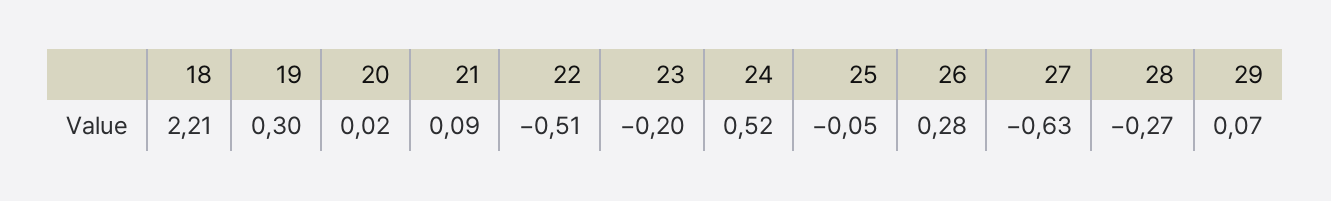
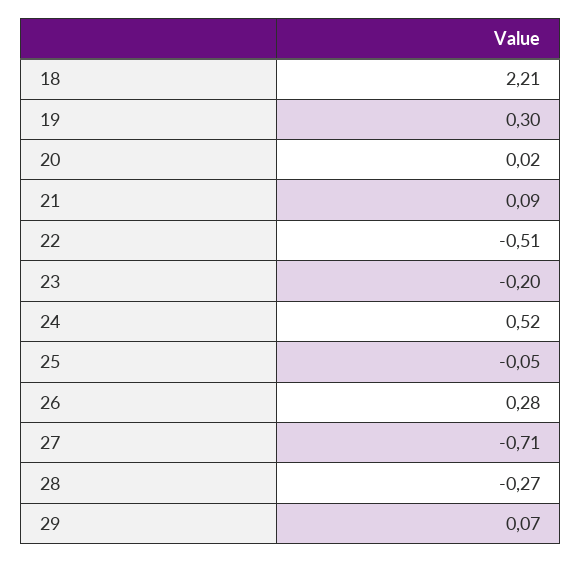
  {
    "18": 2.21,
    "19": 0.3,
    "20": 0.02,
    "21": 0.09,
    "22": -0.51,
    "23": -0.2,
    "24": 0.52,
    "25": -0.05,
    "26": 0.28,
-   "27": -0.63,
+   "27": -0.71,
    "28": -0.27,
    "29": 0.07
  }

